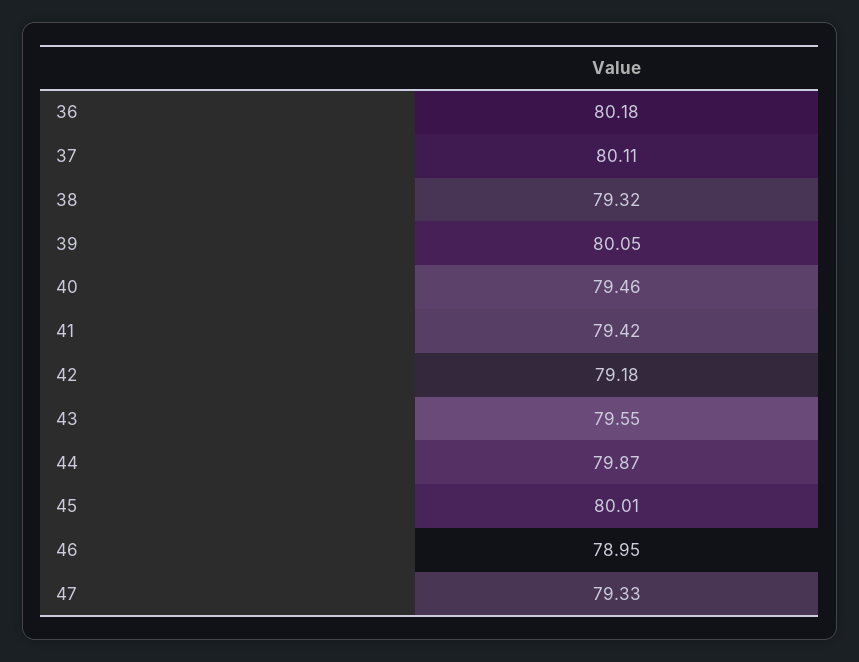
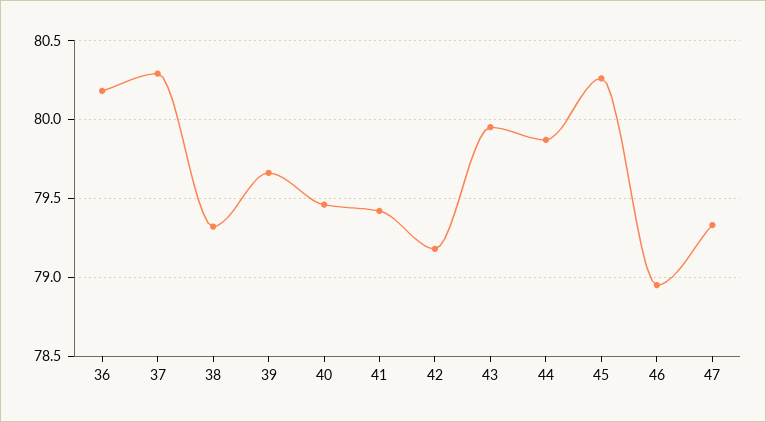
  {
    "36": 80.18,
-   "37": 80.11,
+   "37": 80.3,
    "38": 79.32,
-   "39": 80.05,
+   "39": 79.65,
    "40": 79.46,
    "41": 79.42,
    "42": 79.18,
-   "43": 79.55,
+   "43": 79.95,
    "44": 79.87,
-   "45": 80.01,
+   "45": 80.25,
    "46": 78.95,
    "47": 79.33
  }

